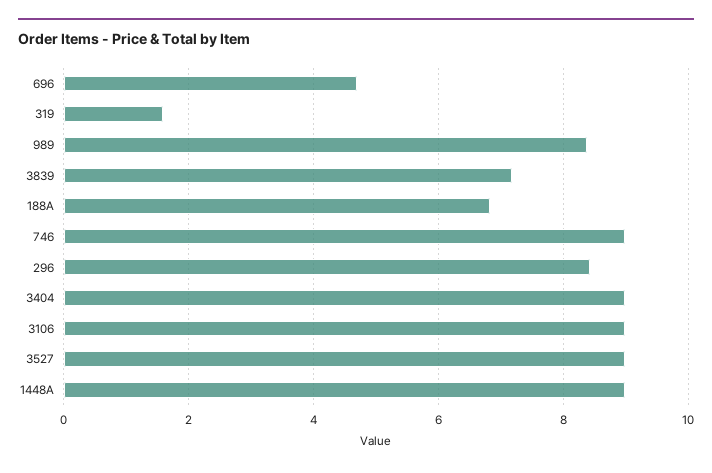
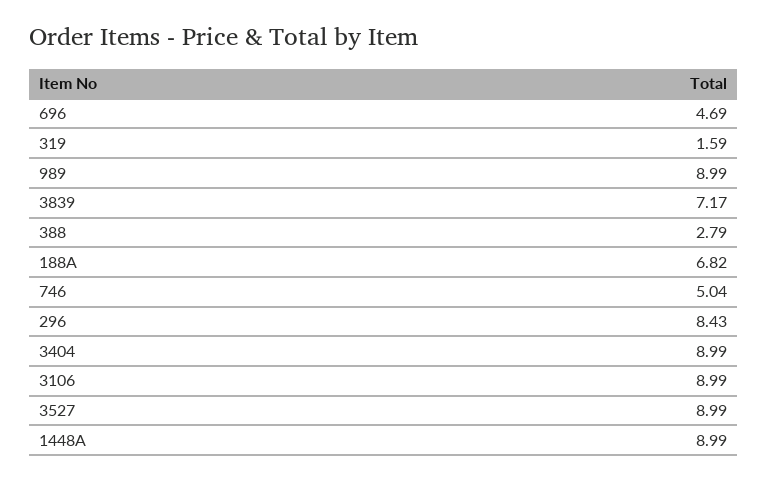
  {
    "696": 4.69,
    "319": 1.59,
-   "989": 8.4,
+   "989": 8.99,
    "3839": 7.17,
    "188A": 6.82,
-   "746": 9,
+   "746": 5.04,
    "296": 8.43,
    "3404": 8.99,
    "3106": 8.99,
    "3527": 8.99,
-   "1448A": 8.99
+   "1448A": 8.99,
+   "388": 2.79
  }

